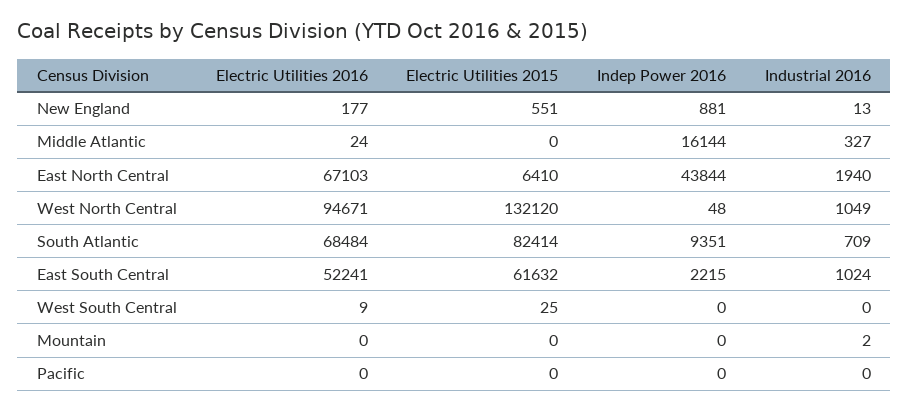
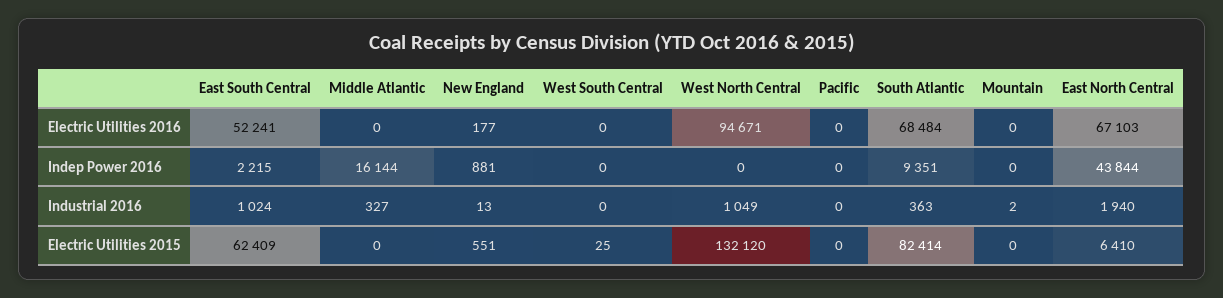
  {
    "Electric Utilities 2016": {
      "New England": 177,
-     "Middle Atlantic": 24,
+     "Middle Atlantic": 0,
      "East North Central": 67103,
      "West North Central": 94671,
      "South Atlantic": 68484,
      "East South Central": 52241,
-     "West South Central": 9,
+     "West South Central": 0,
      "Mountain": 0,
      "Pacific": 0
    },
    "Electric Utilities 2015": {
      "New England": 551,
      "Middle Atlantic": 0,
      "East North Central": 6410,
      "West North Central": 132120,
      "South Atlantic": 82414,
-     "East South Central": 61632,
+     "East South Central": 62409,
      "West South Central": 25,
      "Mountain": 0,
      "Pacific": 0
    },
    "Indep Power 2016": {
      "New England": 881,
      "Middle Atlantic": 16144,
      "East North Central": 43844,
-     "West North Central": 48,
+     "West North Central": 0,
      "South Atlantic": 9351,
      "East South Central": 2215,
      "West South Central": 0,
      "Mountain": 0,
      "Pacific": 0
    },
    "Industrial 2016": {
      "New England": 13,
      "Middle Atlantic": 327,
      "East North Central": 1940,
      "West North Central": 1049,
-     "South Atlantic": 709,
+     "South Atlantic": 363,
      "East South Central": 1024,
      "West South Central": 0,
      "Mountain": 2,
      "Pacific": 0
    }
  }

